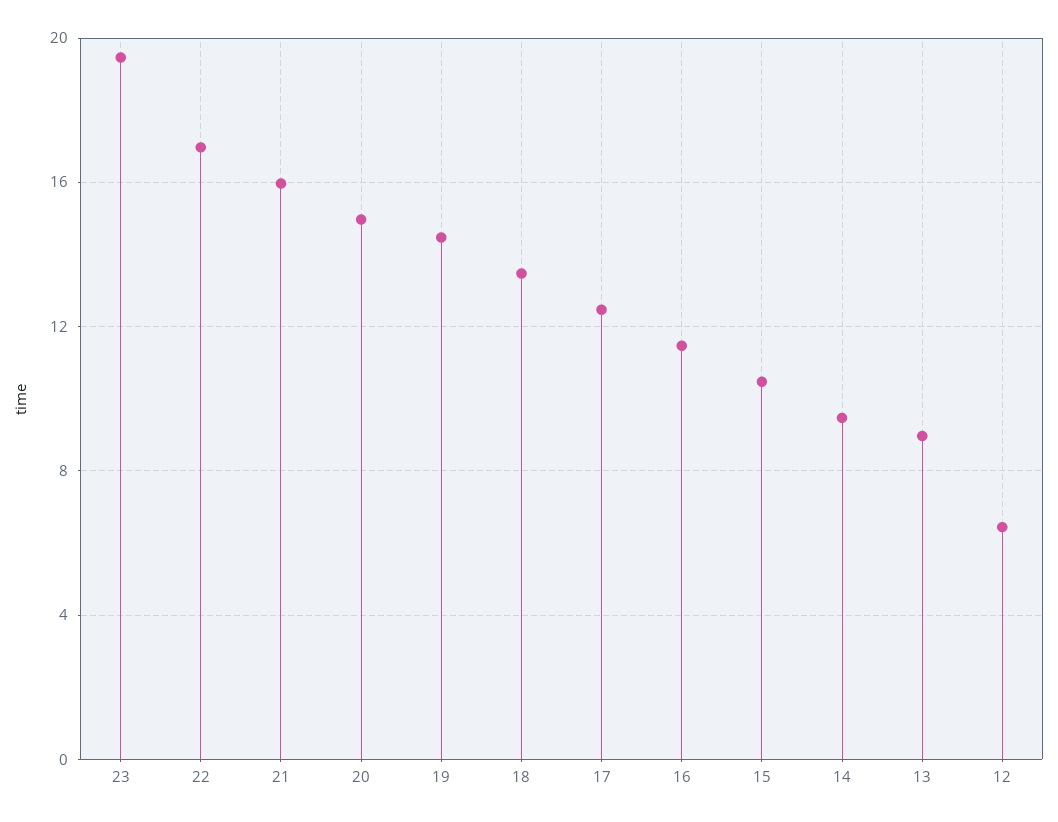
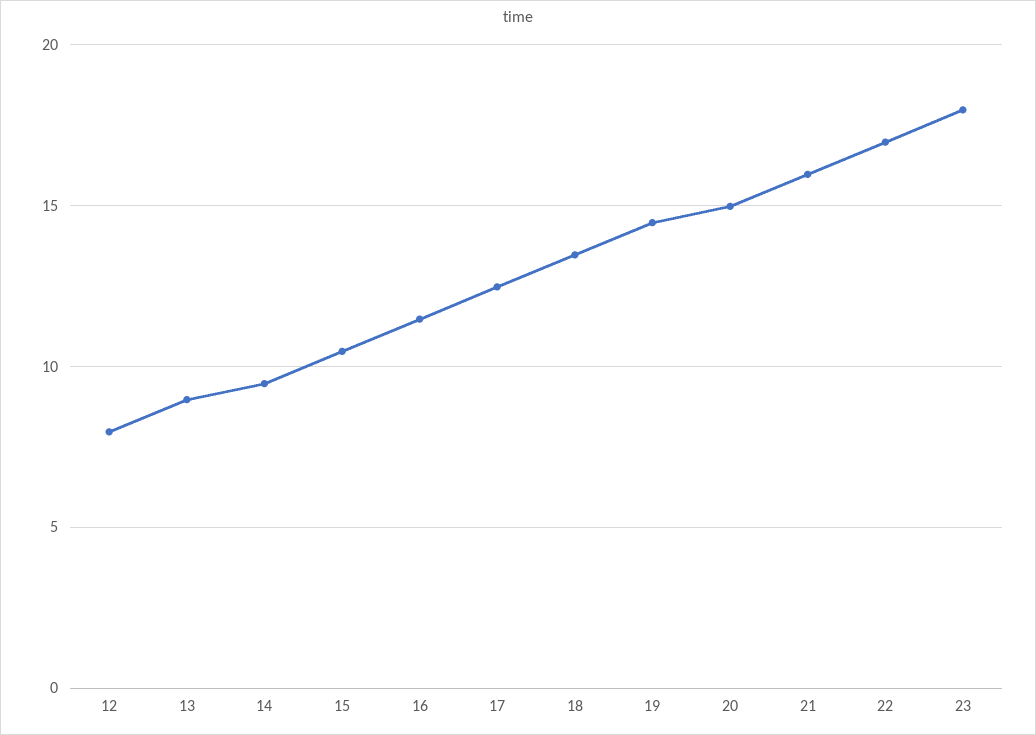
  {
-   "23": 19.5,
+   "23": 18,
    "22": 17,
    "21": 16,
    "20": 15,
    "19": 14.5,
    "18": 13.5,
    "17": 12.5,
    "16": 11.5,
    "15": 10.5,
    "14": 9.5,
    "13": 9,
-   "12": 6.5
+   "12": 8
  }

